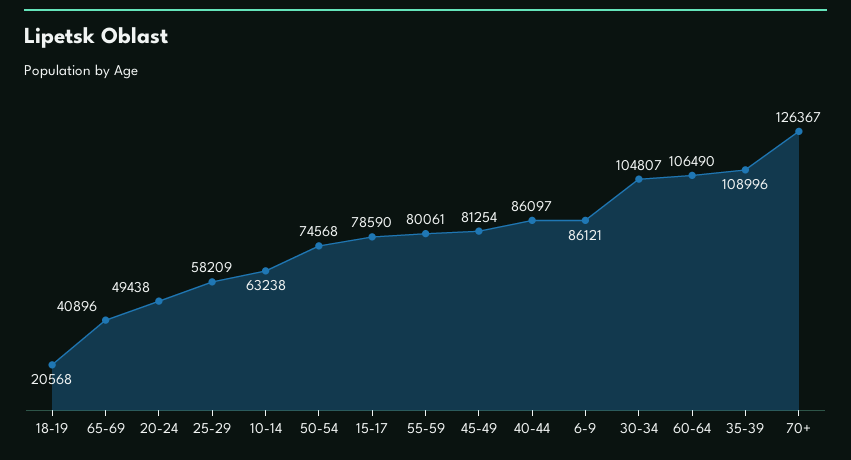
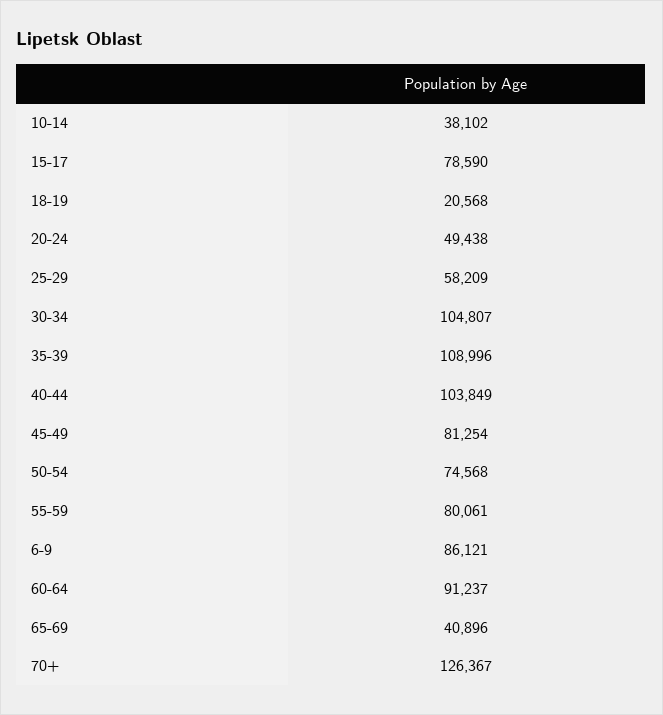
  {
    "18-19": 20568,
    "65-69": 40896,
    "20-24": 49438,
    "25-29": 58209,
-   "10-14": 63238,
+   "10-14": 38102,
    "50-54": 74568,
    "15-17": 78590,
    "55-59": 80061,
    "45-49": 81254,
-   "40-44": 86097,
+   "40-44": 103849,
    "6-9": 86121,
    "30-34": 104807,
-   "60-64": 106490,
+   "60-64": 91237,
    "35-39": 108996,
    "70+": 126367
  }

